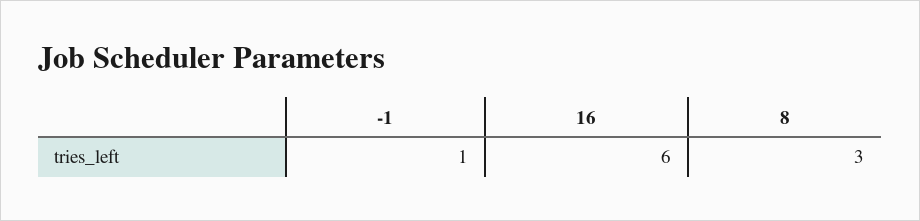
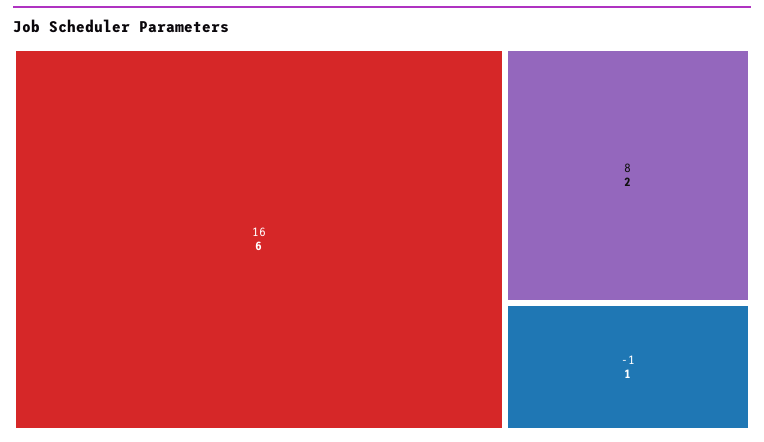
  {
    "-1": 1,
    "16": 6,
-   "8": 3
+   "8": 2
  }

